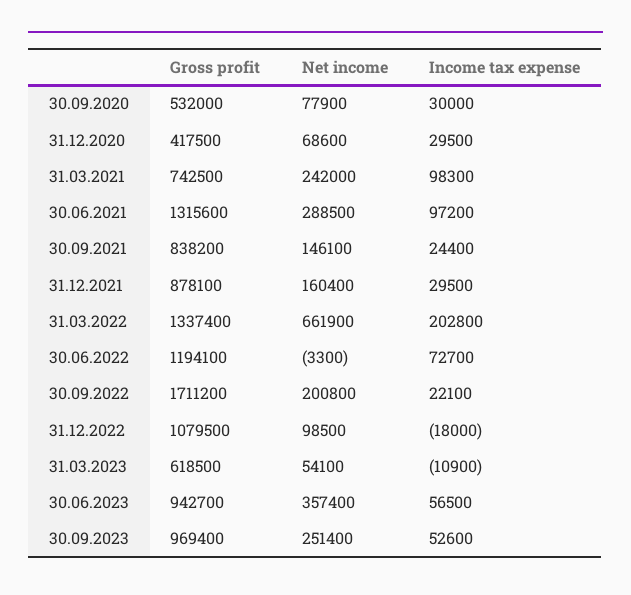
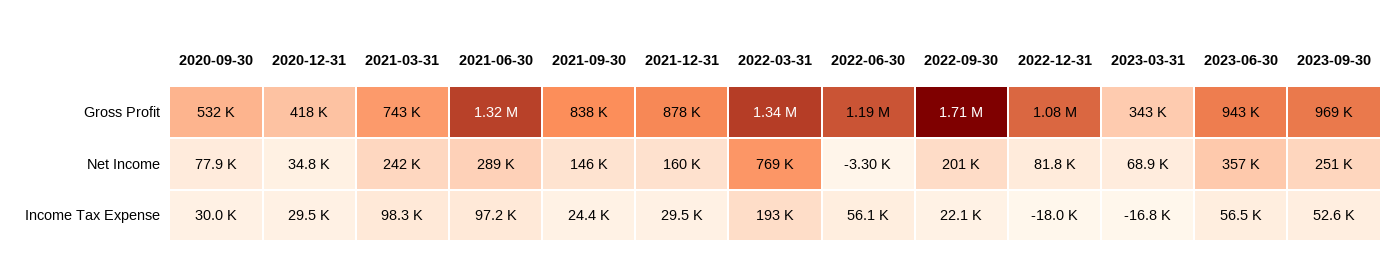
  {
    "Gross profit": {
      "30.09.2020": 532000,
      "31.12.2020": 417500,
      "31.03.2021": 742500,
      "30.06.2021": 1315600,
      "30.09.2021": 838200,
      "31.12.2021": 878100,
      "31.03.2022": 1337400,
      "30.06.2022": 1194100,
      "30.09.2022": 1711200,
      "31.12.2022": 1079500,
-     "31.03.2023": 618500,
+     "31.03.2023": 343000,
      "30.06.2023": 942700,
      "30.09.2023": 969400
    },
    "Net income": {
      "30.09.2020": 77900,
-     "31.12.2020": 68600,
+     "31.12.2020": 34800,
      "31.03.2021": 242000,
      "30.06.2021": 288500,
      "30.09.2021": 146100,
      "31.12.2021": 160400,
-     "31.03.2022": 661900,
+     "31.03.2022": 769000,
      "30.06.2022": -3300,
      "30.09.2022": 200800,
-     "31.12.2022": 98500,
+     "31.12.2022": 81800,
-     "31.03.2023": 54100,
+     "31.03.2023": 68900,
      "30.06.2023": 357400,
      "30.09.2023": 251400
    },
    "Income tax expense": {
      "30.09.2020": 30000,
      "31.12.2020": 29500,
      "31.03.2021": 98300,
      "30.06.2021": 97200,
      "30.09.2021": 24400,
      "31.12.2021": 29500,
-     "31.03.2022": 202800,
+     "31.03.2022": 193000,
-     "30.06.2022": 72700,
+     "30.06.2022": 56100,
      "30.09.2022": 22100,
      "31.12.2022": -18000,
-     "31.03.2023": -10900,
+     "31.03.2023": -16800,
      "30.06.2023": 56500,
      "30.09.2023": 52600
    }
  }

